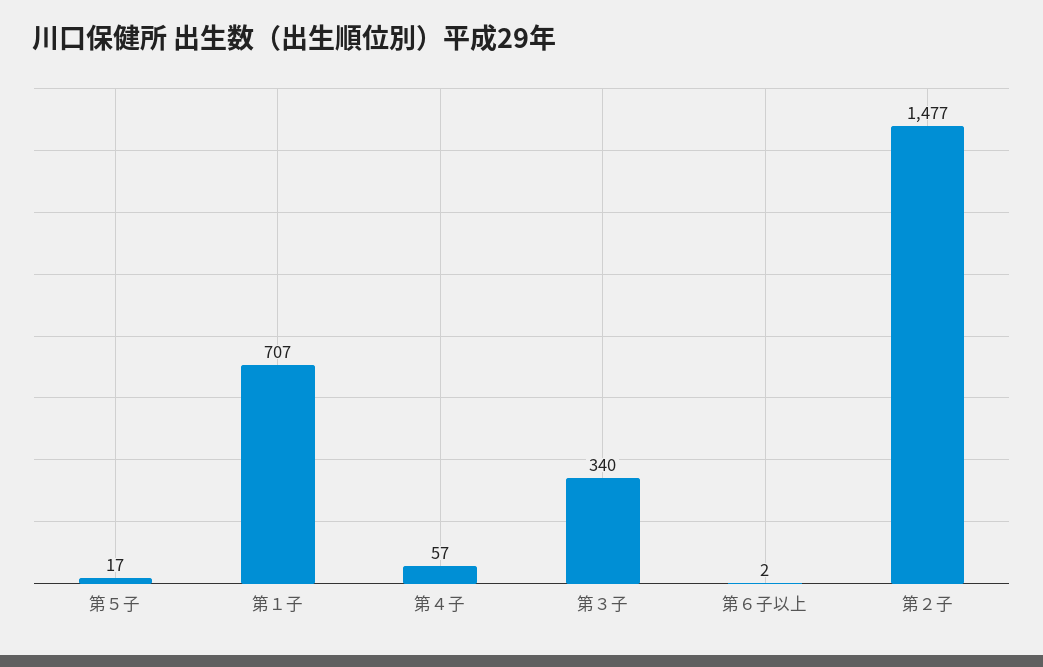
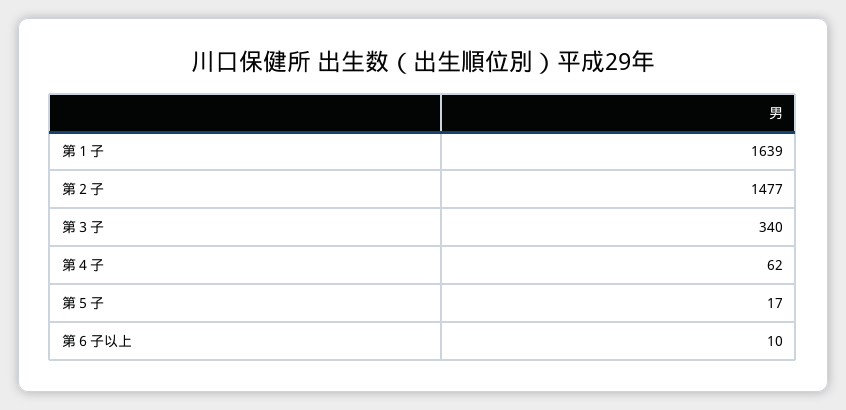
  {
    "第５子": 17,
-   "第１子": 707,
+   "第１子": 1639,
-   "第４子": 57,
+   "第４子": 62,
    "第３子": 340,
-   "第６子以上": 2,
+   "第６子以上": 10,
    "第２子": 1477
  }

